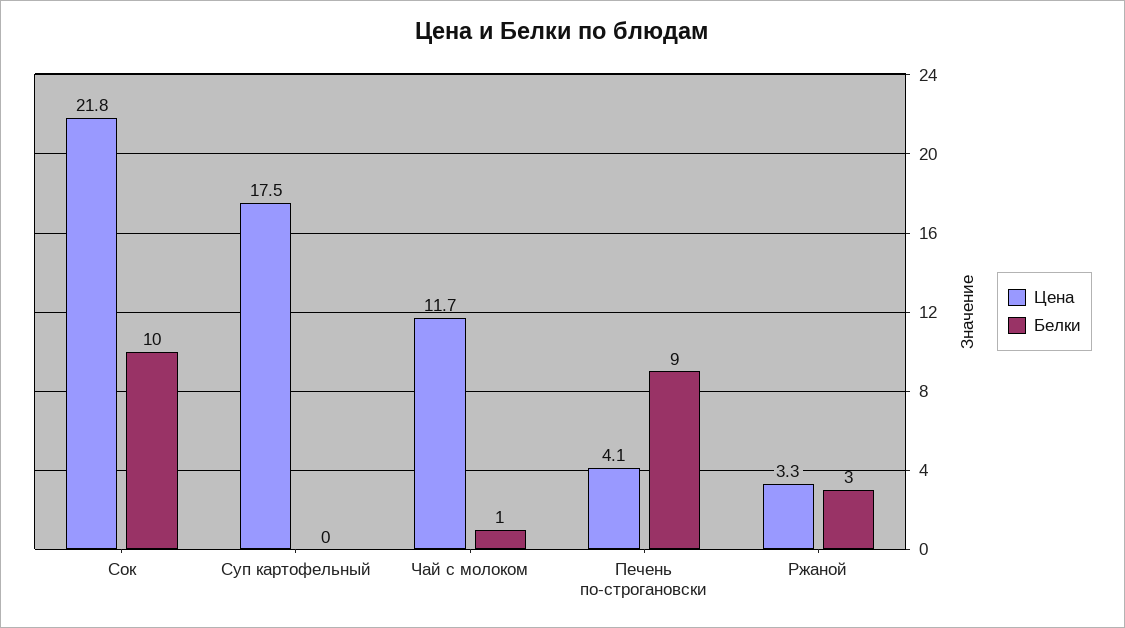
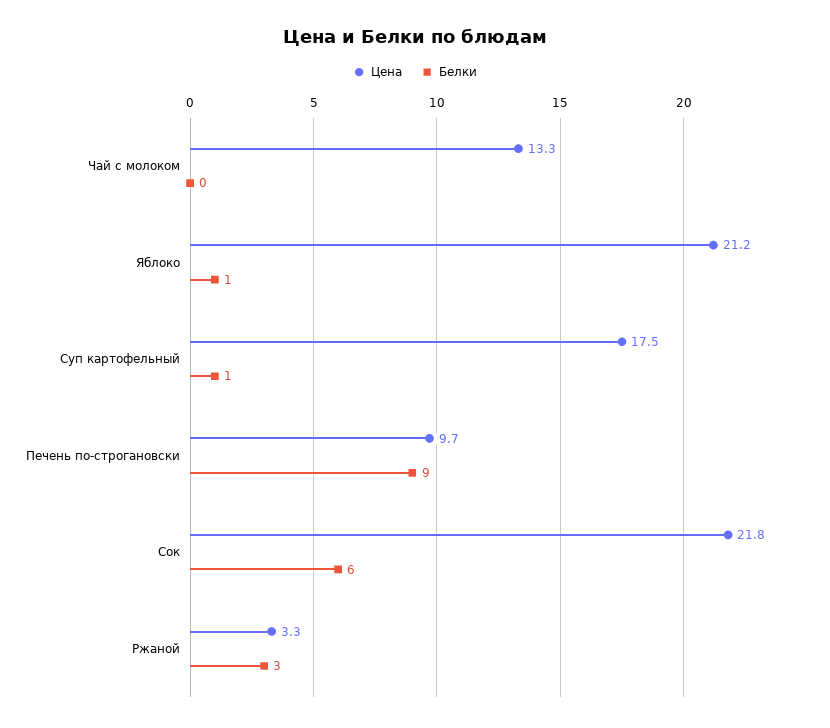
  {
    "Цена": {
      "Сок": 21.8,
      "Суп картофельный": 17.5,
-     "Чай с молоком": 11.7,
+     "Чай с молоком": 13.3,
-     "Печень по-строгановски": 4.1,
+     "Печень по-строгановски": 9.7,
-     "Ржаной": 3.3
+     "Ржаной": 3.3,
+     "Яблоко": 21.2
    },
    "Белки": {
-     "Сок": 10,
+     "Сок": 6,
-     "Суп картофельный": 0,
+     "Суп картофельный": 1,
-     "Чай с молоком": 1,
+     "Чай с молоком": 0,
      "Печень по-строгановски": 9,
-     "Ржаной": 3
+     "Ржаной": 3,
+     "Яблоко": 1
    }
  }

